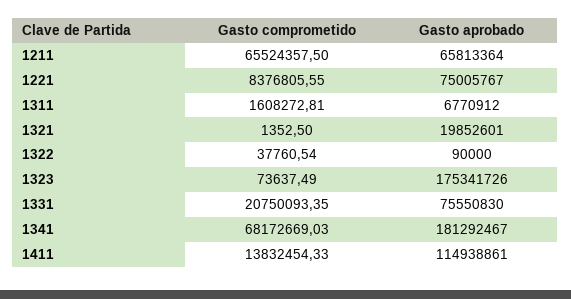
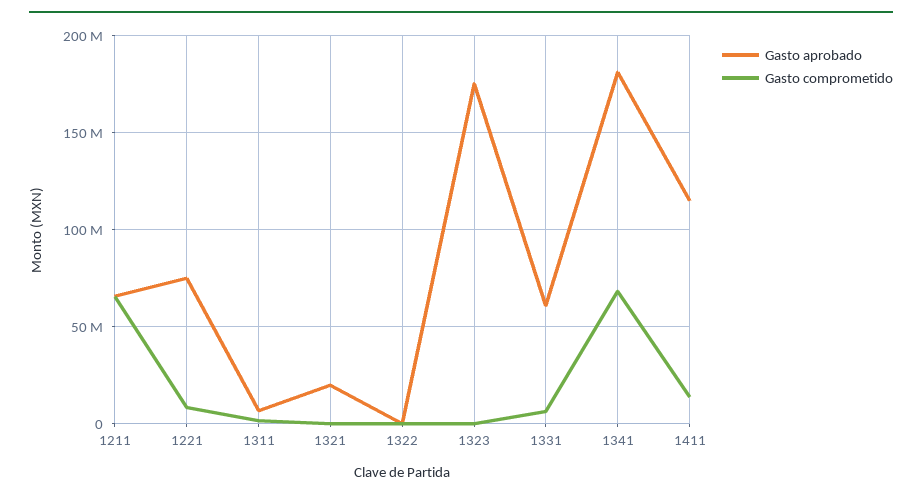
  {
    "Gasto comprometido": {
      "1211": 65524357.5,
      "1221": 8376805.55,
      "1311": 1608272.81,
      "1321": 1352.5,
      "1322": 37760.54,
      "1323": 73637.49,
-     "1331": 20750093.35,
+     "1331": 5000000,
      "1341": 68172669.03,
      "1411": 13832454.33
    },
    "Gasto aprobado": {
      "1211": 65813364,
      "1221": 75005767,
      "1311": 6770912,
      "1321": 19852601,
      "1322": 90000,
      "1323": 175341726,
-     "1331": 75550830,
+     "1331": 60000000,
      "1341": 181292467,
      "1411": 114938861
    }
  }

